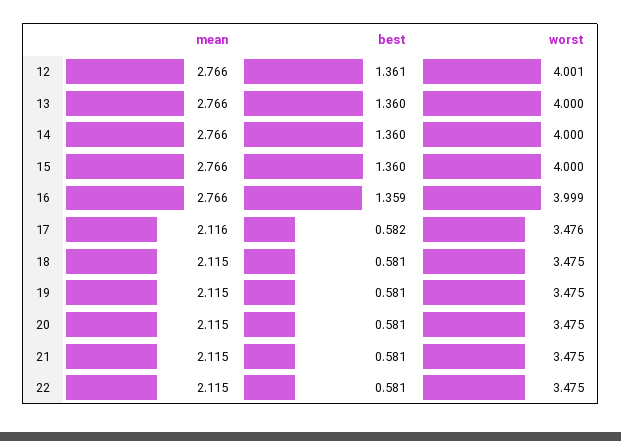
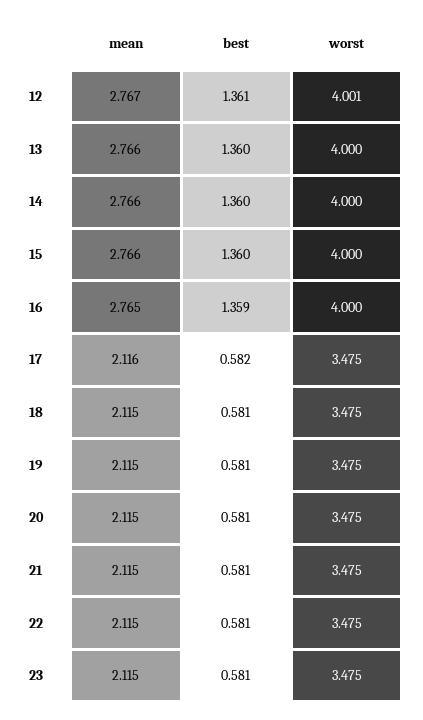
  {
    "mean": {
-     "12": 2.766,
+     "12": 2.767,
      "13": 2.766,
      "14": 2.766,
      "15": 2.766,
-     "16": 2.766,
+     "16": 2.765,
      "17": 2.116,
      "18": 2.115,
      "19": 2.115,
      "20": 2.115,
      "21": 2.115,
-     "22": 2.115
+     "22": 2.115,
+     "23": 2.115
    },
    "best": {
      "12": 1.361,
      "13": 1.36,
      "14": 1.36,
      "15": 1.36,
      "16": 1.359,
      "17": 0.582,
      "18": 0.581,
      "19": 0.581,
      "20": 0.581,
      "21": 0.581,
-     "22": 0.581
+     "22": 0.581,
+     "23": 0.581
    },
    "worst": {
      "12": 4.001,
      "13": 4,
      "14": 4,
      "15": 4,
-     "16": 3.999,
+     "16": 4,
-     "17": 3.476,
+     "17": 3.475,
      "18": 3.475,
      "19": 3.475,
      "20": 3.475,
      "21": 3.475,
-     "22": 3.475
+     "22": 3.475,
+     "23": 3.475
    }
  }

